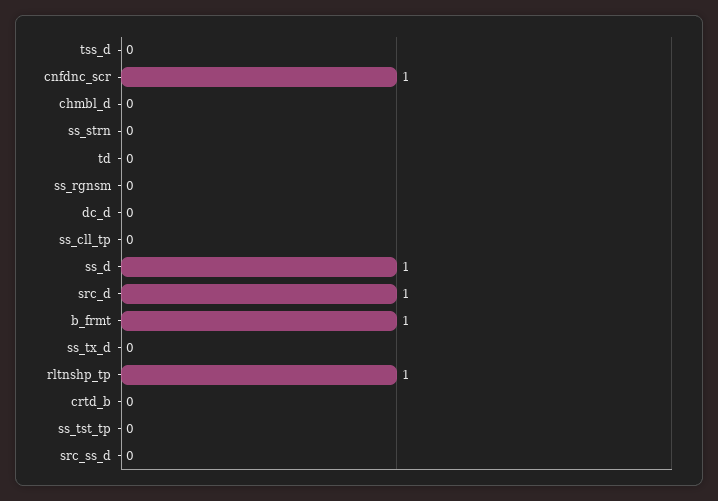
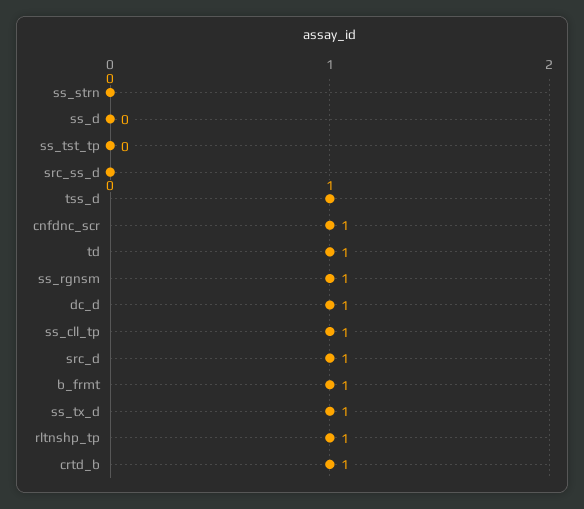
  {
-   "tss_d": 0,
+   "tss_d": 1,
    "cnfdnc_scr": 1,
-   "chmbl_d": 0,
    "ss_strn": 0,
-   "td": 0,
+   "td": 1,
-   "ss_rgnsm": 0,
+   "ss_rgnsm": 1,
-   "dc_d": 0,
+   "dc_d": 1,
-   "ss_cll_tp": 0,
+   "ss_cll_tp": 1,
-   "ss_d": 1,
+   "ss_d": 0,
    "src_d": 1,
    "b_frmt": 1,
-   "ss_tx_d": 0,
+   "ss_tx_d": 1,
    "rltnshp_tp": 1,
-   "crtd_b": 0,
+   "crtd_b": 1,
    "ss_tst_tp": 0,
    "src_ss_d": 0
  }

